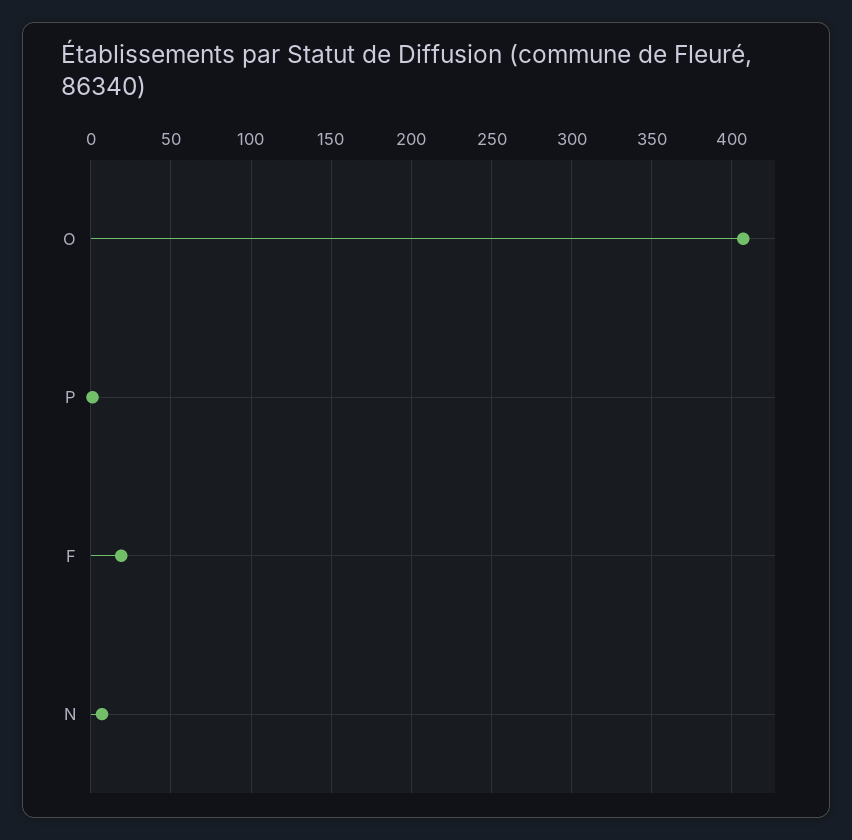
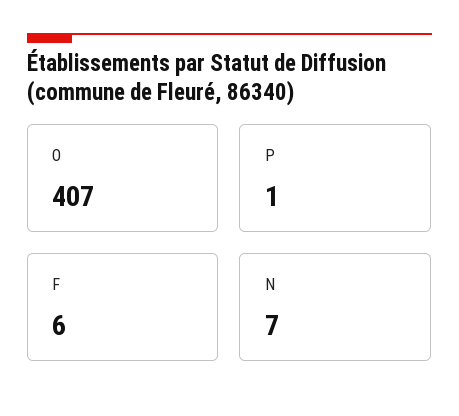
  {
    "O": 407,
    "P": 1,
-   "F": 20,
+   "F": 6,
    "N": 7
  }

